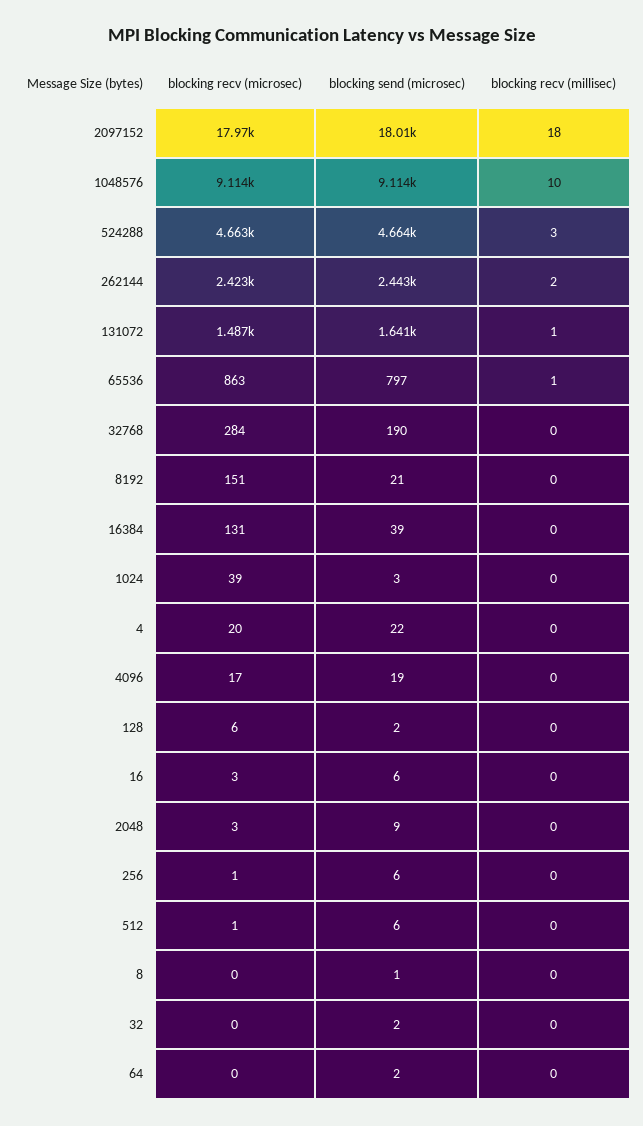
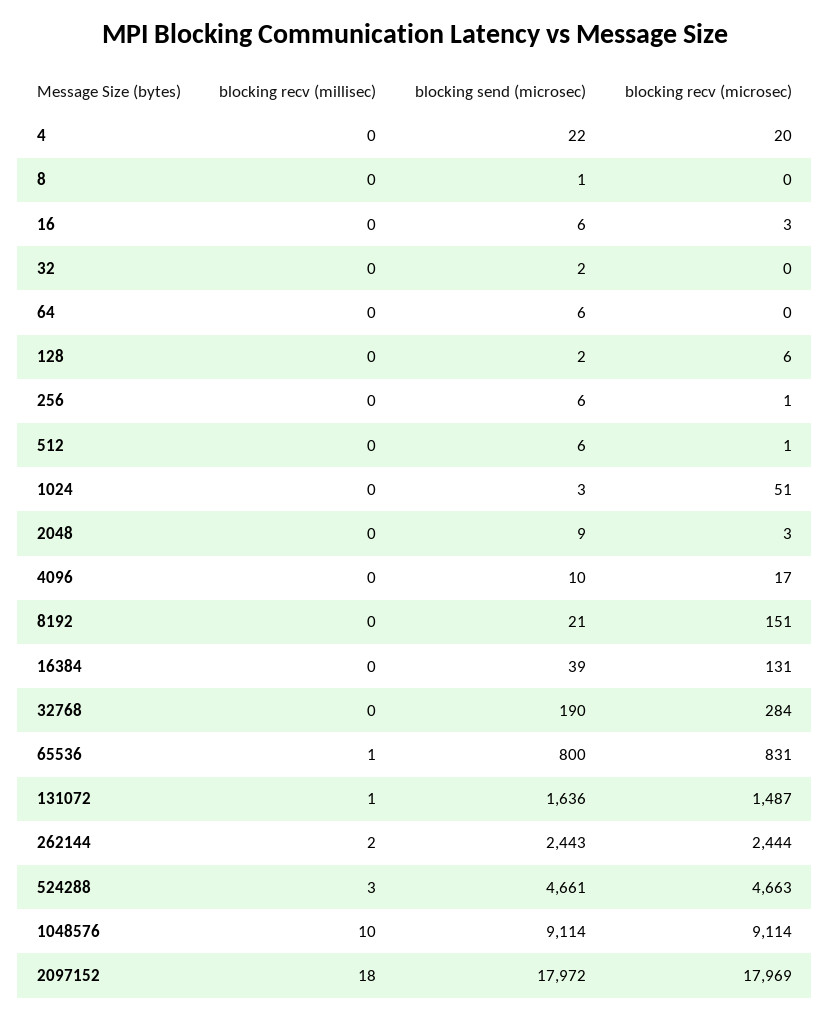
  {
    "blocking recv (microsec)": {
      "2097152": 17969,
      "1048576": 9114,
      "524288": 4663,
-     "262144": 2423,
+     "262144": 2444,
      "131072": 1487,
-     "65536": 863,
+     "65536": 831,
      "32768": 284,
      "8192": 151,
      "16384": 131,
-     "1024": 39,
+     "1024": 51,
      "4": 20,
      "4096": 17,
      "128": 6,
      "16": 3,
      "2048": 3,
      "256": 1,
      "512": 1,
      "8": 0,
      "32": 0,
      "64": 0
    },
    "blocking send (microsec)": {
-     "2097152": 18010,
+     "2097152": 17972,
      "1048576": 9114,
-     "524288": 4664,
+     "524288": 4661,
      "262144": 2443,
-     "131072": 1641,
+     "131072": 1636,
-     "65536": 797,
+     "65536": 800,
      "32768": 190,
      "8192": 21,
      "16384": 39,
      "1024": 3,
      "4": 22,
-     "4096": 19,
+     "4096": 10,
      "128": 2,
      "16": 6,
      "2048": 9,
      "256": 6,
      "512": 6,
      "8": 1,
      "32": 2,
-     "64": 2
+     "64": 6
    },
    "blocking recv (millisec)": {
      "2097152": 18,
      "1048576": 10,
      "524288": 3,
      "262144": 2,
      "131072": 1,
      "65536": 1,
      "32768": 0,
      "8192": 0,
      "16384": 0,
      "1024": 0,
      "4": 0,
      "4096": 0,
      "128": 0,
      "16": 0,
      "2048": 0,
      "256": 0,
      "512": 0,
      "8": 0,
      "32": 0,
      "64": 0
    }
  }

